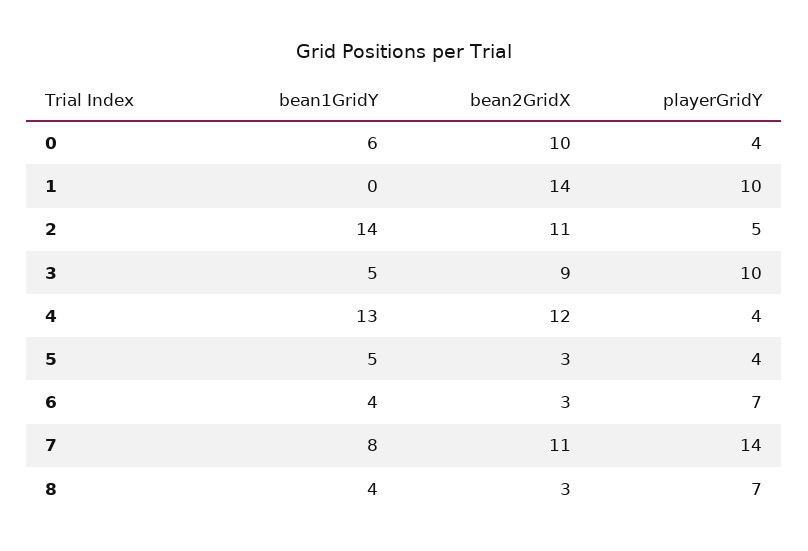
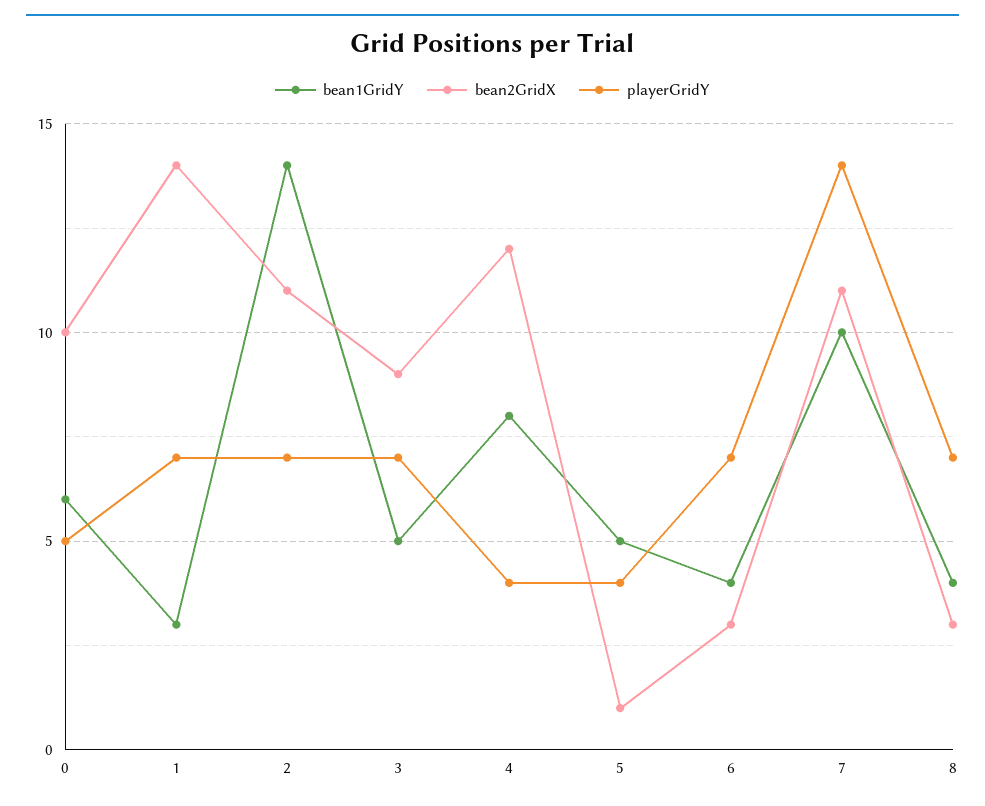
  {
    "bean1GridY": {
      "0": 6,
-     "1": 0,
+     "1": 3,
      "2": 14,
      "3": 5,
-     "4": 13,
+     "4": 8,
      "5": 5,
      "6": 4,
-     "7": 8,
+     "7": 10,
      "8": 4
    },
    "bean2GridX": {
      "0": 10,
      "1": 14,
      "2": 11,
      "3": 9,
      "4": 12,
-     "5": 3,
+     "5": 1,
      "6": 3,
      "7": 11,
      "8": 3
    },
    "playerGridY": {
-     "0": 4,
+     "0": 5,
-     "1": 10,
+     "1": 7,
-     "2": 5,
+     "2": 7,
-     "3": 10,
+     "3": 7,
      "4": 4,
      "5": 4,
      "6": 7,
      "7": 14,
      "8": 7
    }
  }

